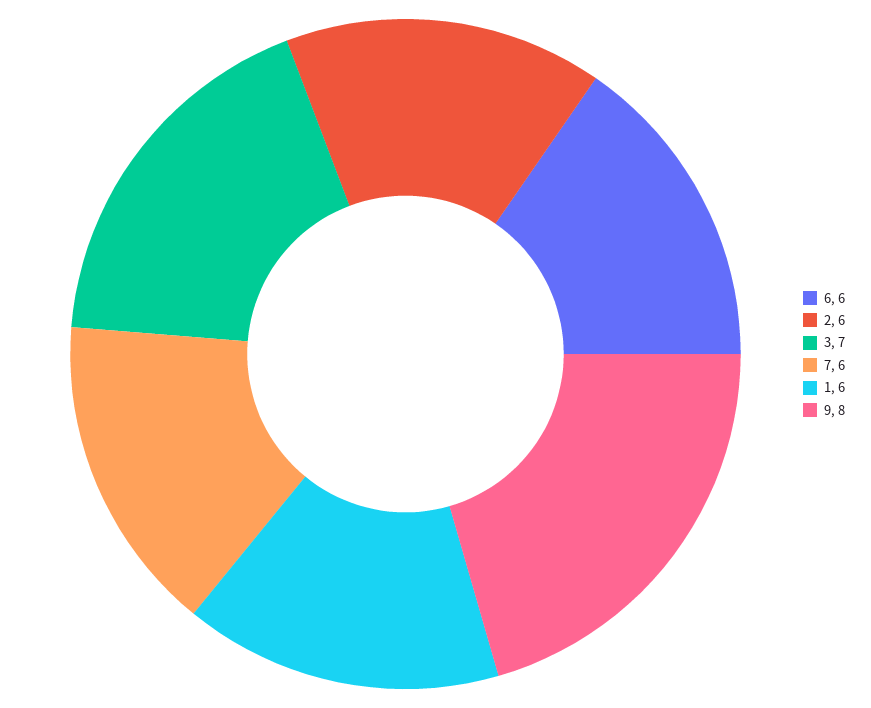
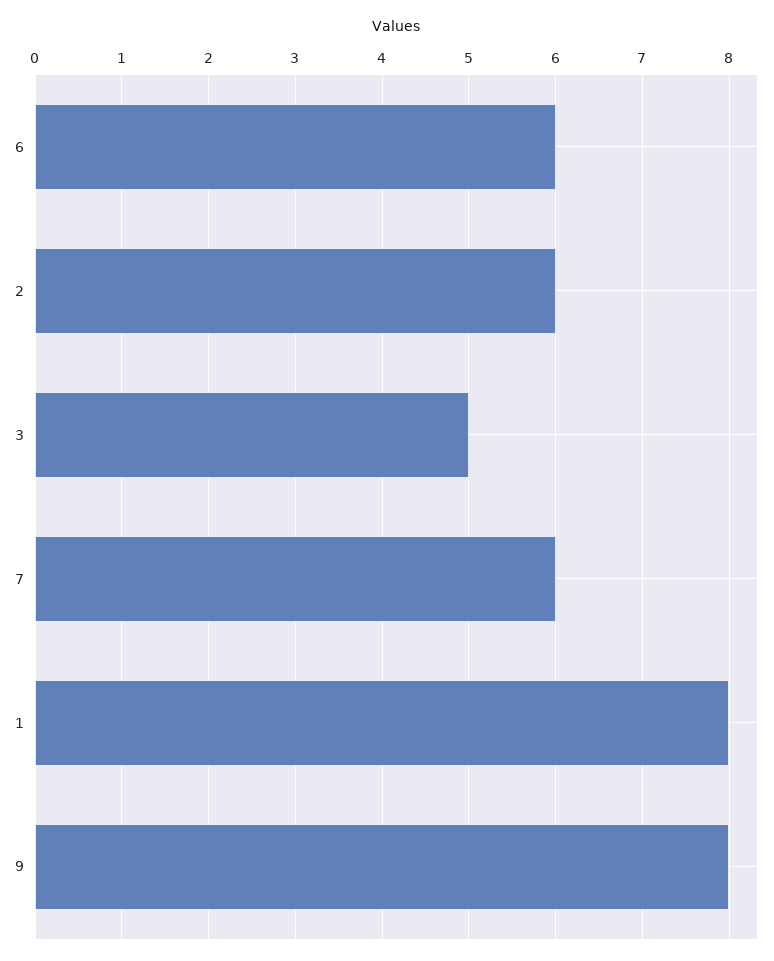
  {
    "6": 6,
    "2": 6,
-   "3": 7,
+   "3": 5,
    "7": 6,
-   "1": 6,
+   "1": 8,
    "9": 8
  }

